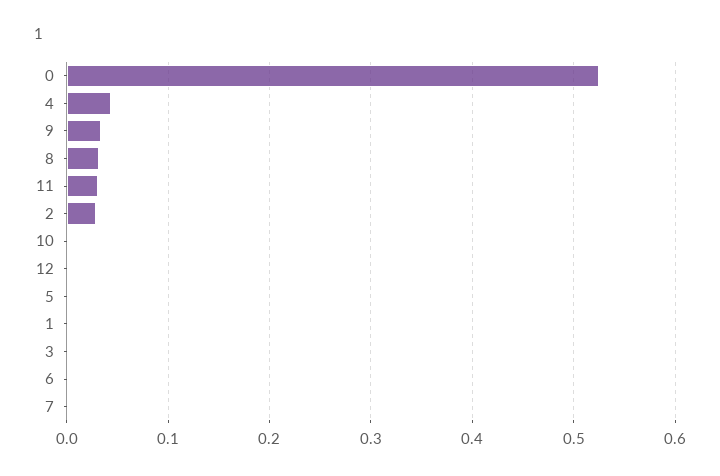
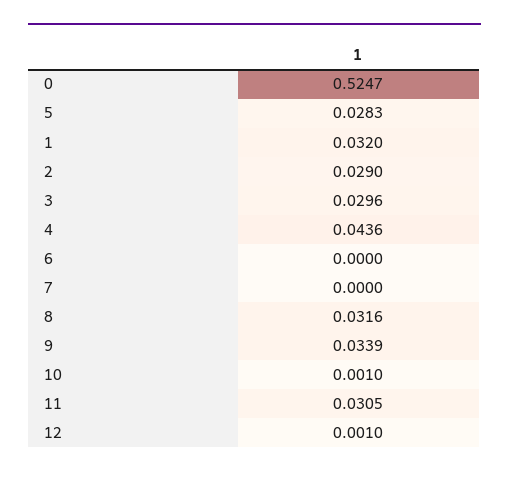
  {
    "0": 0.5247,
    "4": 0.0436,
    "9": 0.0339,
    "8": 0.0316,
    "11": 0.0305,
    "2": 0.029,
    "10": 0.001,
    "12": 0.001,
-   "5": 0,
+   "5": 0.0283,
-   "1": 0,
+   "1": 0.032,
-   "3": 0,
+   "3": 0.0296,
    "6": 0,
    "7": 0
  }

